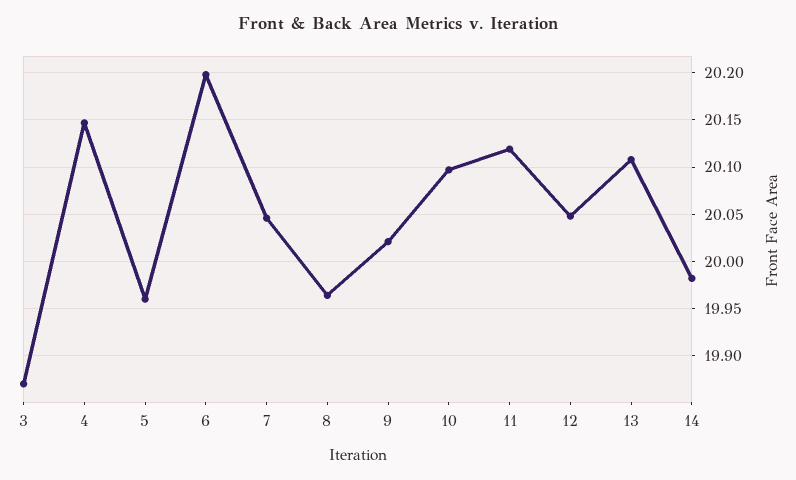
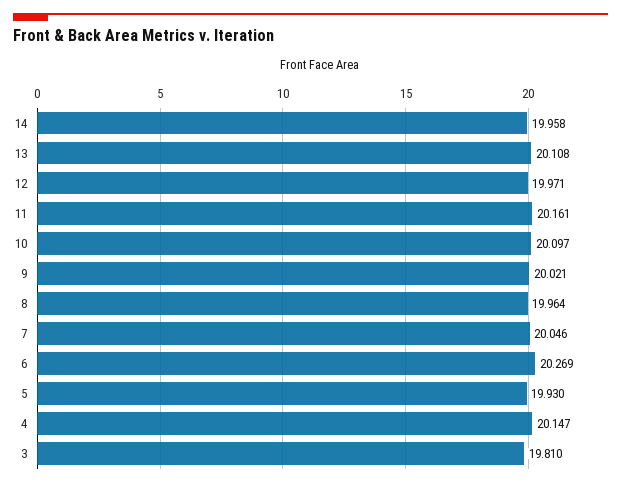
  {
-   "3": 19.87,
+   "3": 19.81,
    "4": 20.147,
-   "5": 19.96,
+   "5": 19.93,
-   "6": 20.2,
+   "6": 20.269,
    "7": 20.046,
    "8": 19.964,
    "9": 20.021,
    "10": 20.097,
-   "11": 20.12,
+   "11": 20.161,
-   "12": 20.05,
+   "12": 19.971,
    "13": 20.108,
-   "14": 19.98
+   "14": 19.958
  }

